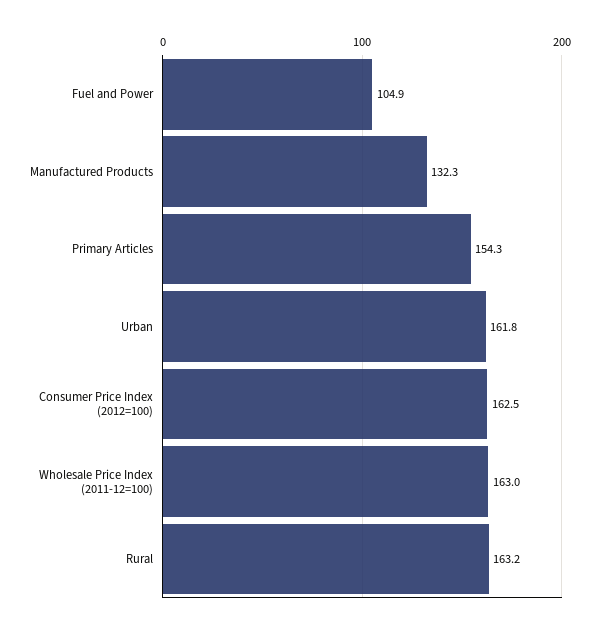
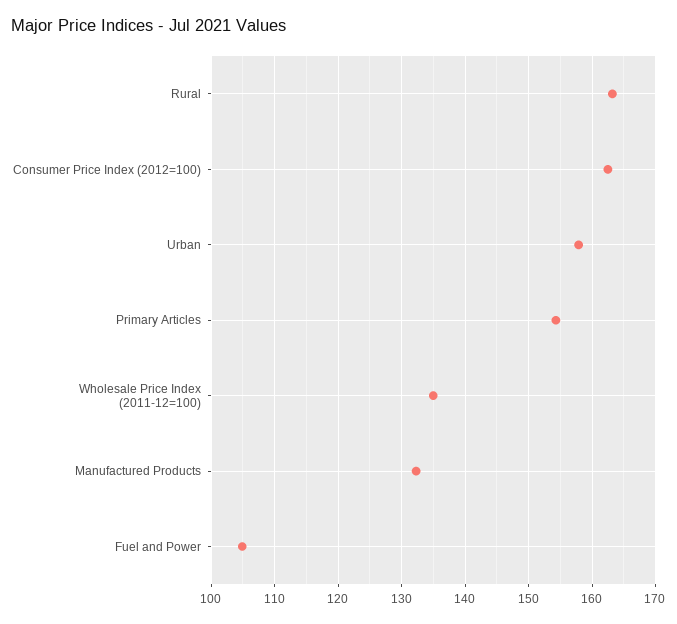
  {
    "Fuel and Power": 104.9,
    "Manufactured Products": 132.3,
    "Primary Articles": 154.3,
-   "Urban": 161.8,
+   "Urban": 158,
    "Consumer Price Index (2012=100)": 162.5,
-   "Wholesale Price Index (2011-12=100)": 163,
+   "Wholesale Price Index (2011-12=100)": 135,
    "Rural": 163.2
  }

